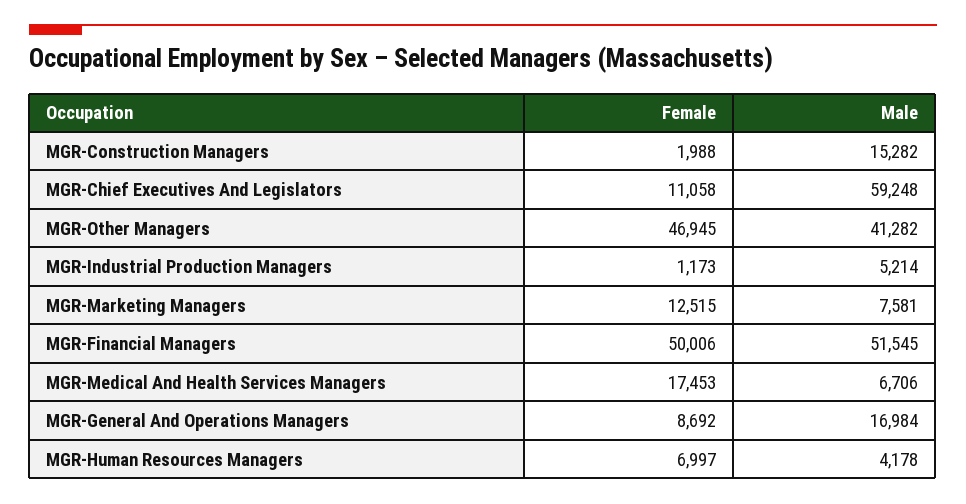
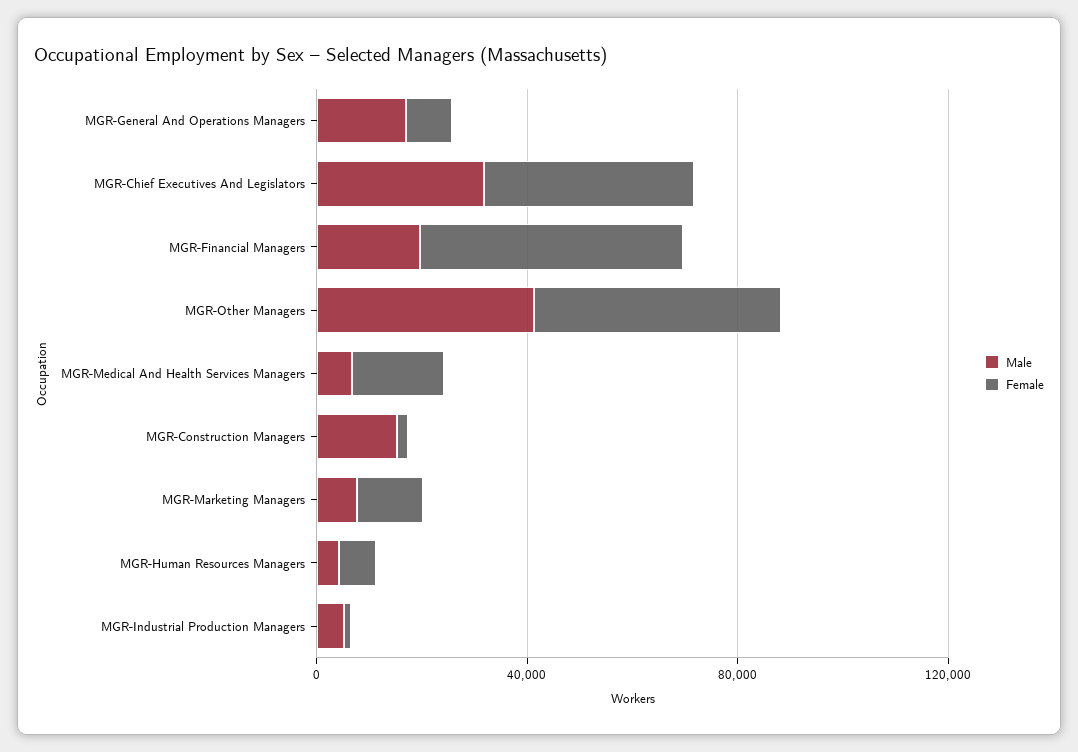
  {
    "Female": {
      "MGR-Construction Managers": 1988,
-     "MGR-Chief Executives And Legislators": 11058,
+     "MGR-Chief Executives And Legislators": 40000,
      "MGR-Other Managers": 46945,
      "MGR-Industrial Production Managers": 1173,
      "MGR-Marketing Managers": 12515,
      "MGR-Financial Managers": 50006,
      "MGR-Medical And Health Services Managers": 17453,
      "MGR-General And Operations Managers": 8692,
      "MGR-Human Resources Managers": 6997
    },
    "Male": {
      "MGR-Construction Managers": 15282,
-     "MGR-Chief Executives And Legislators": 59248,
+     "MGR-Chief Executives And Legislators": 30000,
      "MGR-Other Managers": 41282,
      "MGR-Industrial Production Managers": 5214,
      "MGR-Marketing Managers": 7581,
-     "MGR-Financial Managers": 51545,
+     "MGR-Financial Managers": 20000,
      "MGR-Medical And Health Services Managers": 6706,
      "MGR-General And Operations Managers": 16984,
      "MGR-Human Resources Managers": 4178
    }
  }

